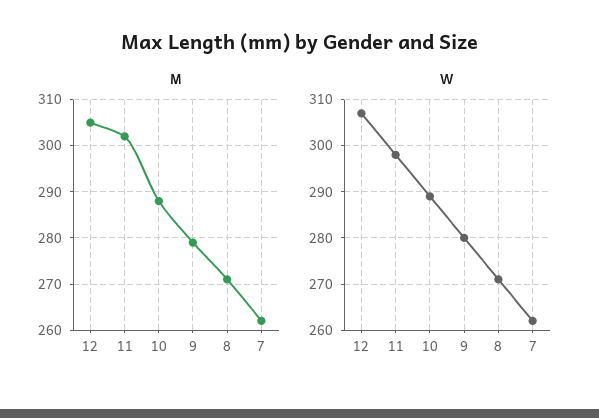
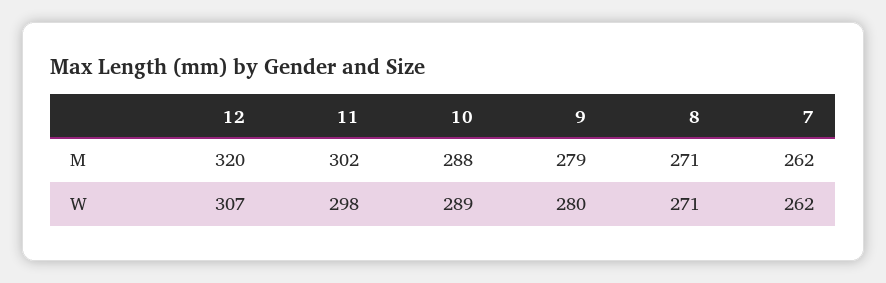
  {
    "M": {
-     "12": 305,
+     "12": 320,
      "11": 302,
      "10": 288,
      "9": 279,
      "8": 271,
      "7": 262
    },
    "W": {
      "12": 307,
      "11": 298,
      "10": 289,
      "9": 280,
      "8": 271,
      "7": 262
    }
  }

